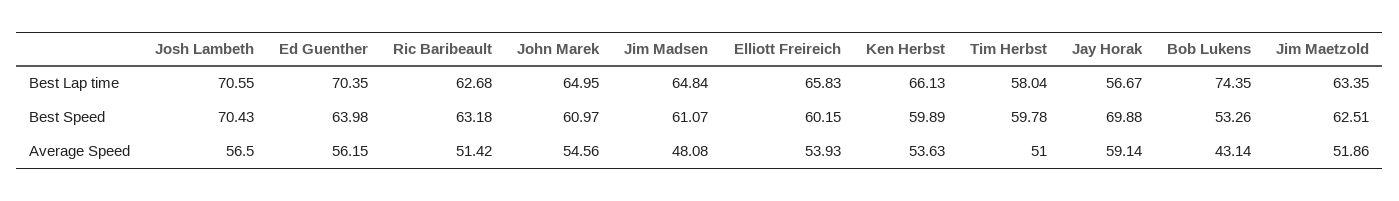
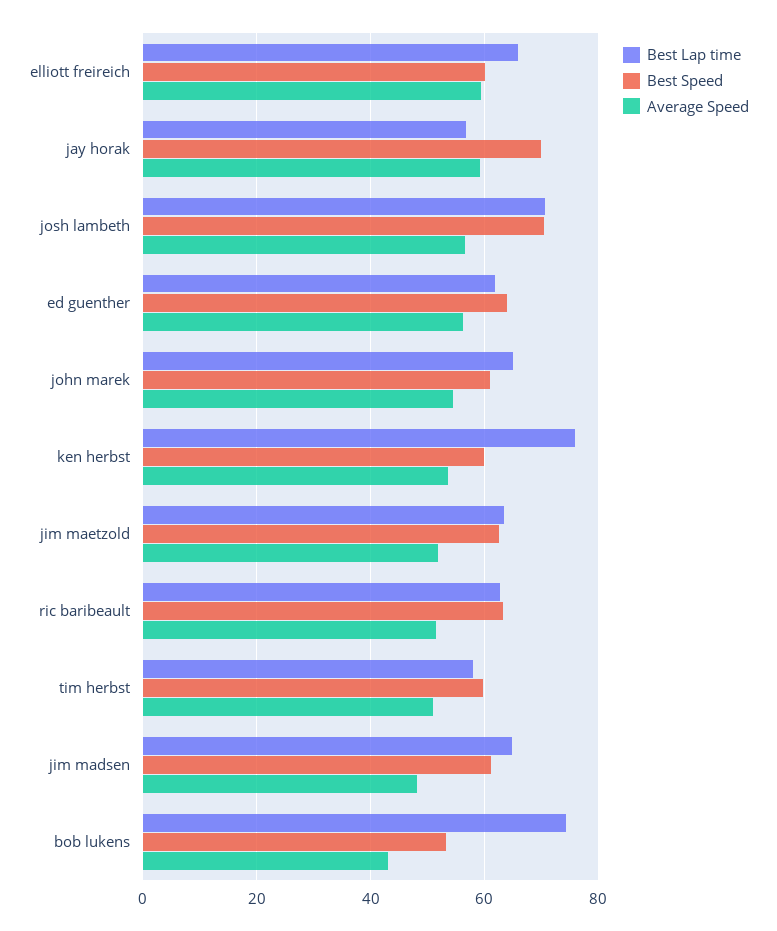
  {
    "Best Lap time": {
      "Josh Lambeth": 70.55,
-     "Ed Guenther": 70.35,
+     "Ed Guenther": 62,
      "Ric Baribeault": 62.68,
      "John Marek": 64.95,
      "Jim Madsen": 64.84,
      "Elliott Freireich": 65.83,
-     "Ken Herbst": 66.13,
+     "Ken Herbst": 76,
      "Tim Herbst": 58.04,
      "Jay Horak": 56.67,
      "Bob Lukens": 74.35,
      "Jim Maetzold": 63.35
    },
    "Best Speed": {
      "Josh Lambeth": 70.43,
      "Ed Guenther": 63.98,
      "Ric Baribeault": 63.18,
      "John Marek": 60.97,
      "Jim Madsen": 61.07,
      "Elliott Freireich": 60.15,
      "Ken Herbst": 59.89,
      "Tim Herbst": 59.78,
      "Jay Horak": 69.88,
      "Bob Lukens": 53.26,
      "Jim Maetzold": 62.51
    },
    "Average Speed": {
      "Josh Lambeth": 56.5,
      "Ed Guenther": 56.15,
      "Ric Baribeault": 51.42,
      "John Marek": 54.56,
      "Jim Madsen": 48.08,
-     "Elliott Freireich": 53.93,
+     "Elliott Freireich": 60,
      "Ken Herbst": 53.63,
      "Tim Herbst": 51,
      "Jay Horak": 59.14,
      "Bob Lukens": 43.14,
      "Jim Maetzold": 51.86
    }
  }

